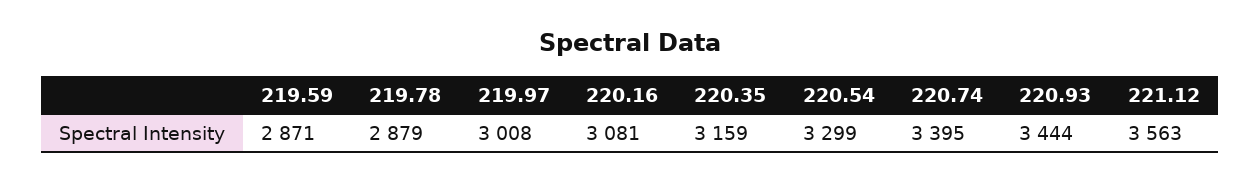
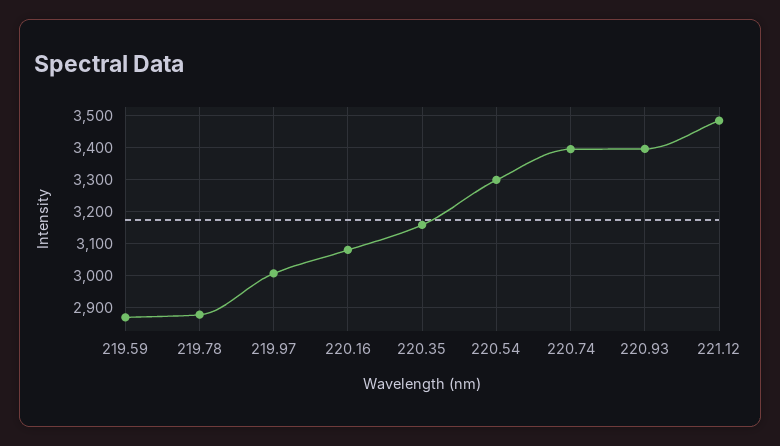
  {
    "219.59": 2871,
    "219.78": 2879,
    "219.97": 3008,
    "220.16": 3081,
    "220.35": 3159,
    "220.54": 3299,
    "220.74": 3395,
-   "220.93": 3444,
+   "220.93": 3400,
-   "221.12": 3563
+   "221.12": 3480
  }

